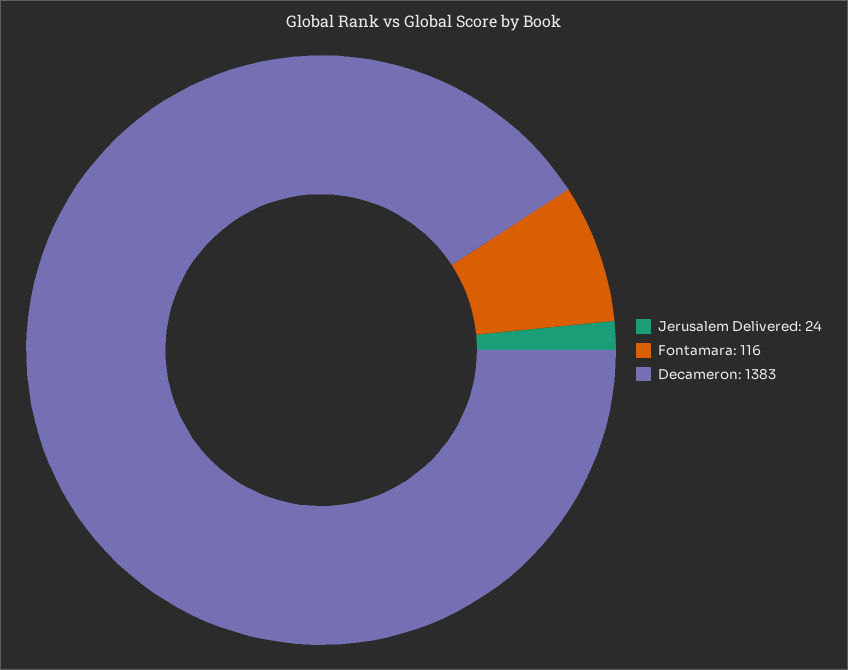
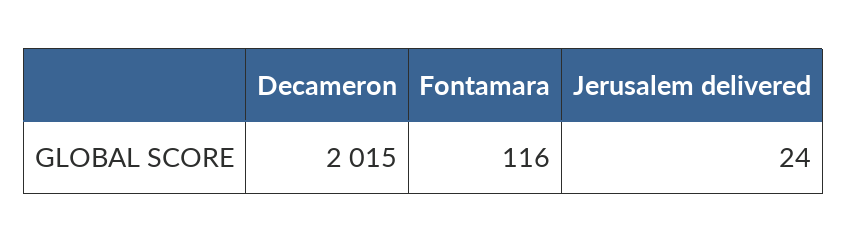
  {
    "Jerusalem Delivered": 24,
    "Fontamara": 116,
-   "Decameron": 1383
+   "Decameron": 2015
  }

